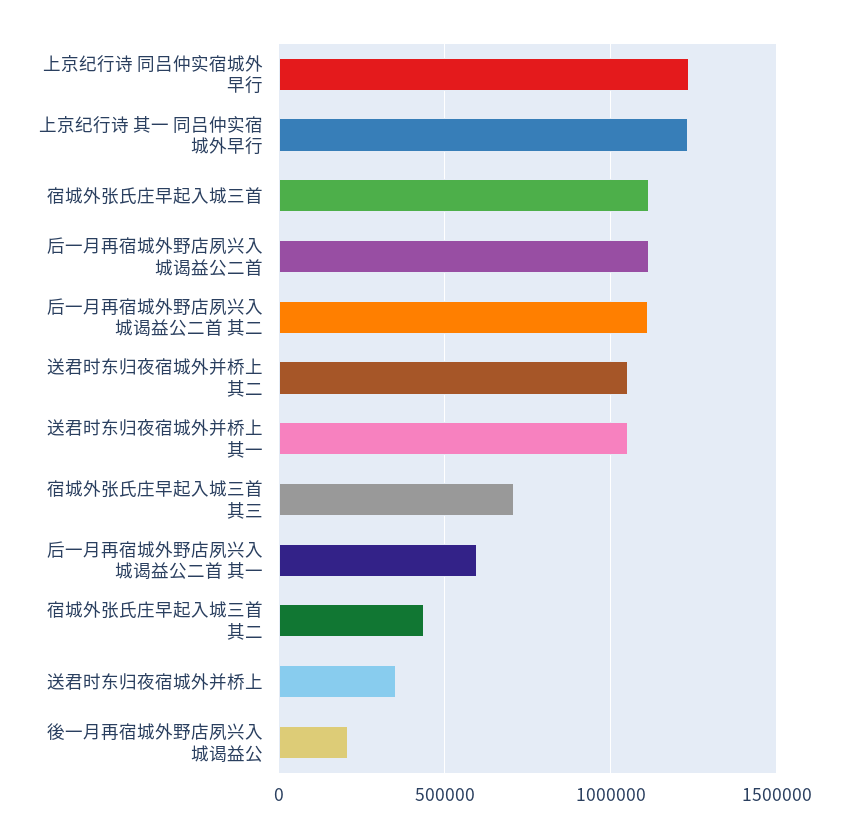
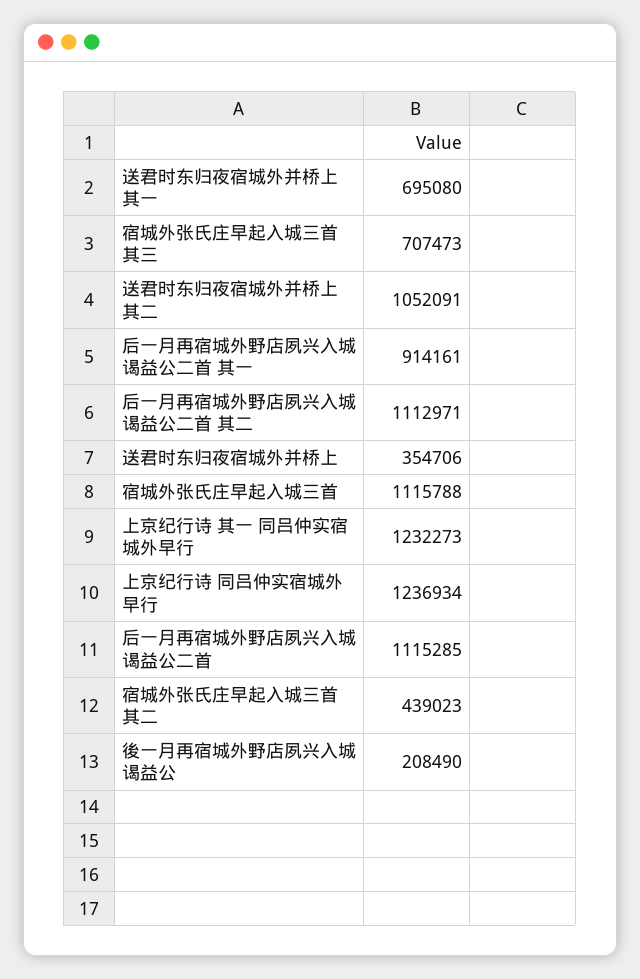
  {
    "上京纪行诗 同吕仲实宿城外早行": 1236934,
    "上京纪行诗 其一 同吕仲实宿城外早行": 1232273,
    "宿城外张氏庄早起入城三首": 1115788,
    "后一月再宿城外野店夙兴入城谒益公二首": 1115285,
    "后一月再宿城外野店夙兴入城谒益公二首 其二": 1112971,
    "送君时东归夜宿城外并桥上 其二": 1052091,
-   "送君时东归夜宿城外并桥上 其一": 1050000,
+   "送君时东归夜宿城外并桥上 其一": 695080,
    "宿城外张氏庄早起入城三首 其三": 707473,
-   "后一月再宿城外野店夙兴入城谒益公二首 其一": 600000,
+   "后一月再宿城外野店夙兴入城谒益公二首 其一": 914161,
    "宿城外张氏庄早起入城三首 其二": 439023,
    "送君时东归夜宿城外并桥上": 354706,
    "後一月再宿城外野店夙兴入城谒益公": 208490
  }

